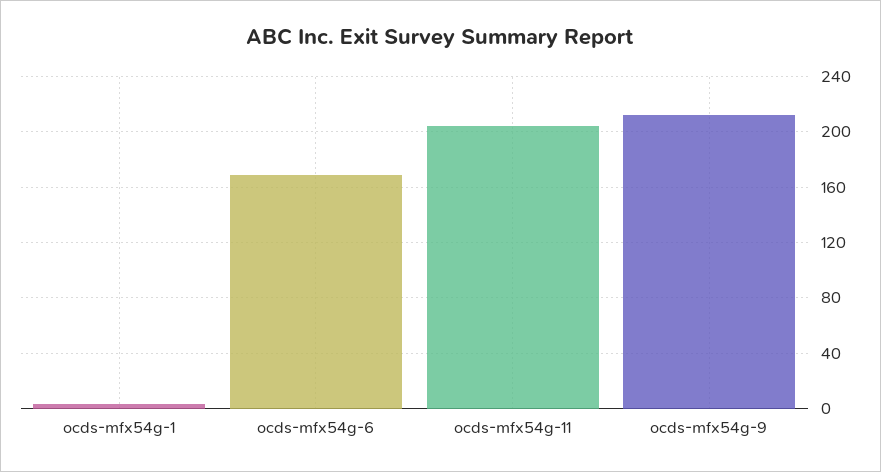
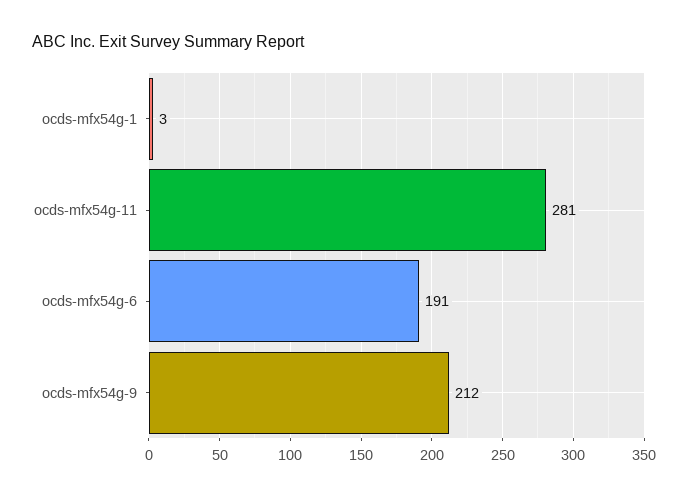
  {
    "ocds-mfx54g-1": 3,
-   "ocds-mfx54g-6": 170,
+   "ocds-mfx54g-6": 191,
-   "ocds-mfx54g-11": 205,
+   "ocds-mfx54g-11": 281,
    "ocds-mfx54g-9": 212
  }

